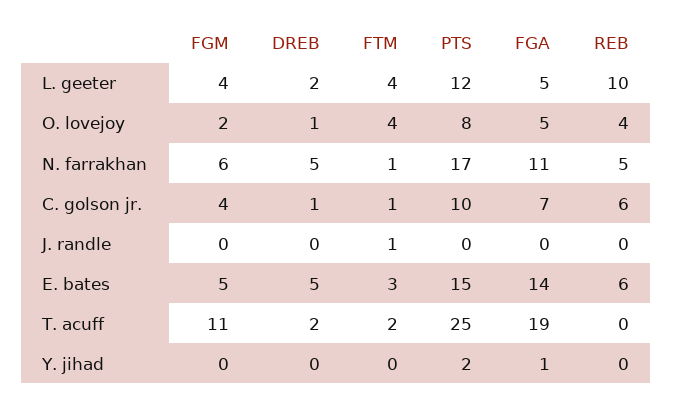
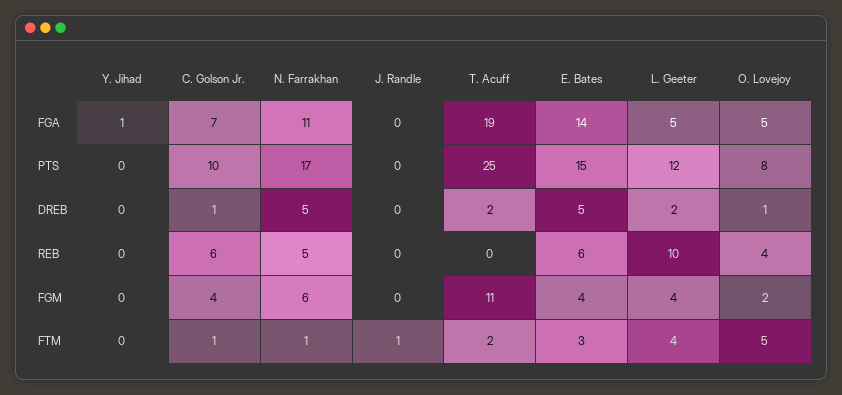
  {
    "FGM": {
      "L. geeter": 4,
      "O. lovejoy": 2,
      "N. farrakhan": 6,
      "C. golson jr.": 4,
      "J. randle": 0,
-     "E. bates": 5,
+     "E. bates": 4,
      "T. acuff": 11,
      "Y. jihad": 0
    },
    "DREB": {
      "L. geeter": 2,
      "O. lovejoy": 1,
      "N. farrakhan": 5,
      "C. golson jr.": 1,
      "J. randle": 0,
      "E. bates": 5,
      "T. acuff": 2,
      "Y. jihad": 0
    },
    "FTM": {
      "L. geeter": 4,
-     "O. lovejoy": 4,
+     "O. lovejoy": 5,
      "N. farrakhan": 1,
      "C. golson jr.": 1,
      "J. randle": 1,
      "E. bates": 3,
      "T. acuff": 2,
      "Y. jihad": 0
    },
    "PTS": {
      "L. geeter": 12,
      "O. lovejoy": 8,
      "N. farrakhan": 17,
      "C. golson jr.": 10,
      "J. randle": 0,
      "E. bates": 15,
      "T. acuff": 25,
-     "Y. jihad": 2
+     "Y. jihad": 0
    },
    "FGA": {
      "L. geeter": 5,
      "O. lovejoy": 5,
      "N. farrakhan": 11,
      "C. golson jr.": 7,
      "J. randle": 0,
      "E. bates": 14,
      "T. acuff": 19,
      "Y. jihad": 1
    },
    "REB": {
      "L. geeter": 10,
      "O. lovejoy": 4,
      "N. farrakhan": 5,
      "C. golson jr.": 6,
      "J. randle": 0,
      "E. bates": 6,
      "T. acuff": 0,
      "Y. jihad": 0
    }
  }

